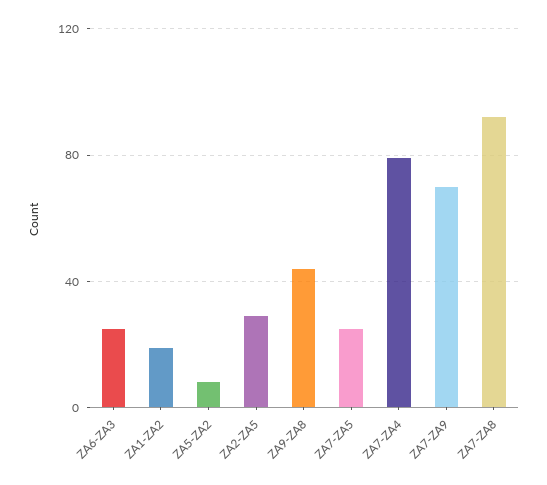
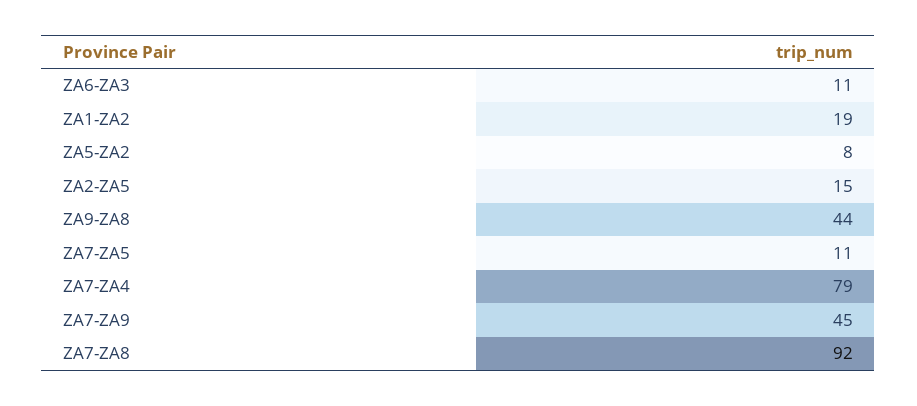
  {
-   "ZA6-ZA3": 25,
+   "ZA6-ZA3": 11,
    "ZA1-ZA2": 19,
    "ZA5-ZA2": 8,
-   "ZA2-ZA5": 30,
+   "ZA2-ZA5": 15,
    "ZA9-ZA8": 44,
-   "ZA7-ZA5": 25,
+   "ZA7-ZA5": 11,
    "ZA7-ZA4": 79,
-   "ZA7-ZA9": 70,
+   "ZA7-ZA9": 45,
    "ZA7-ZA8": 92
  }

